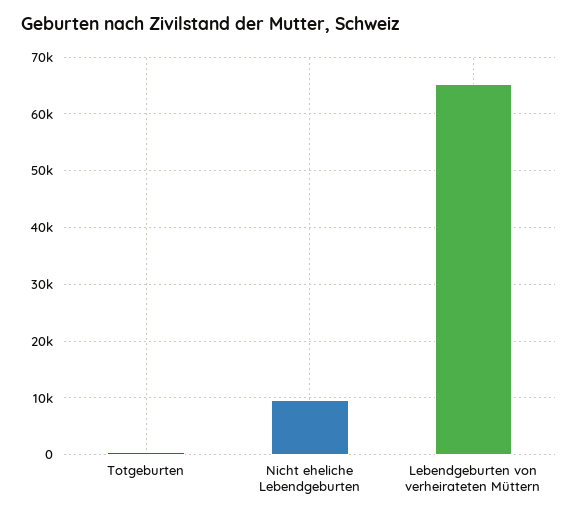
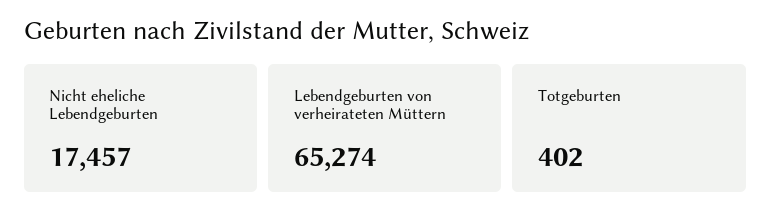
  {
    "Totgeburten": 402,
-   "Nicht eheliche Lebendgeburten": 10000,
+   "Nicht eheliche Lebendgeburten": 17457,
    "Lebendgeburten von verheirateten Müttern": 65274
  }

